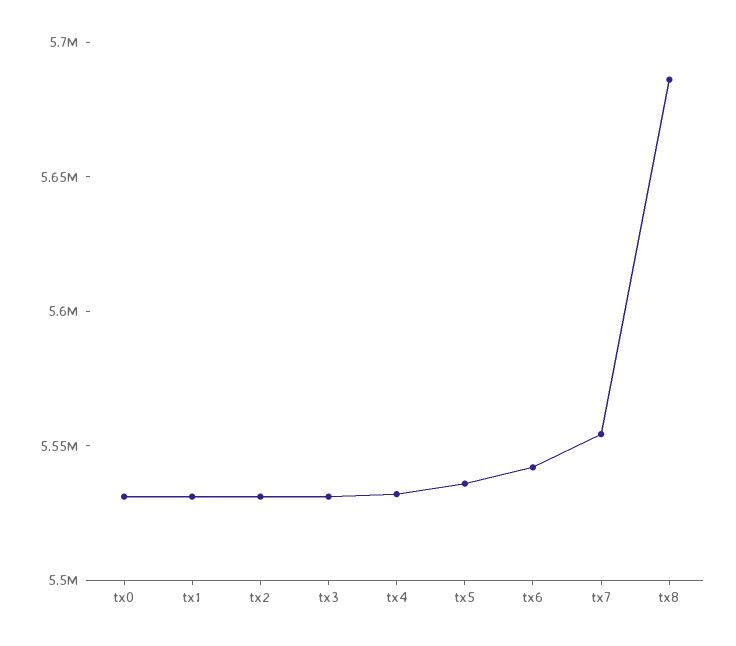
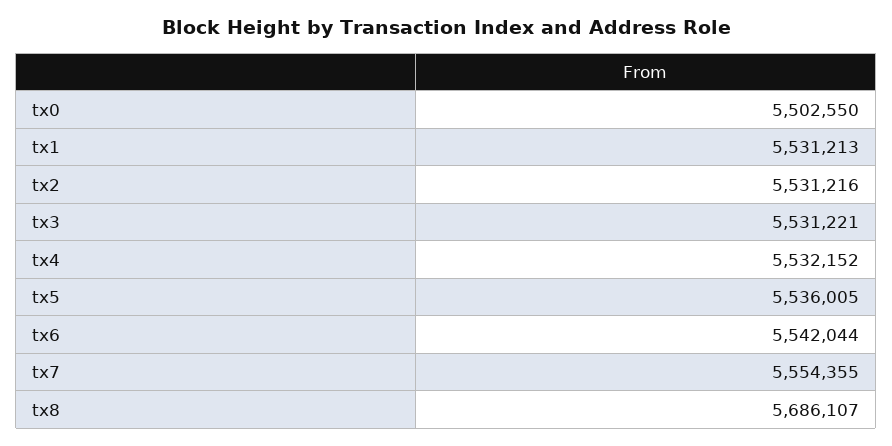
  {
-   "tx0": 5530000,
+   "tx0": 5502550,
    "tx1": 5531213,
    "tx2": 5531216,
    "tx3": 5531221,
    "tx4": 5532152,
    "tx5": 5536005,
    "tx6": 5542044,
    "tx7": 5554355,
    "tx8": 5686107
  }

